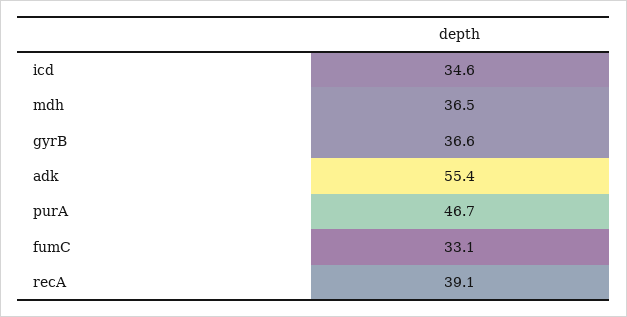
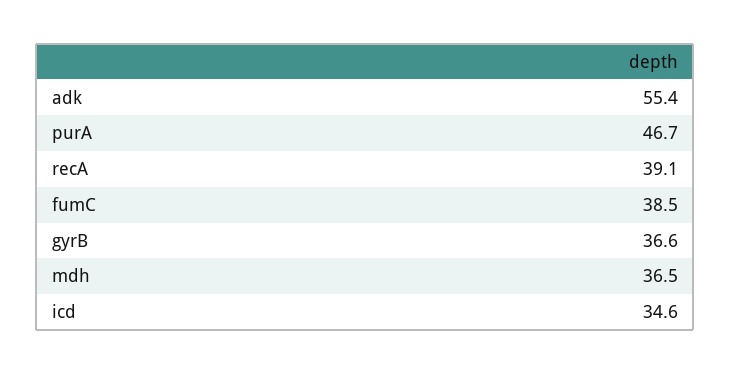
  {
    "icd": 34.6,
    "mdh": 36.5,
    "gyrB": 36.6,
    "adk": 55.4,
    "purA": 46.7,
-   "fumC": 33.1,
+   "fumC": 38.5,
    "recA": 39.1
  }

